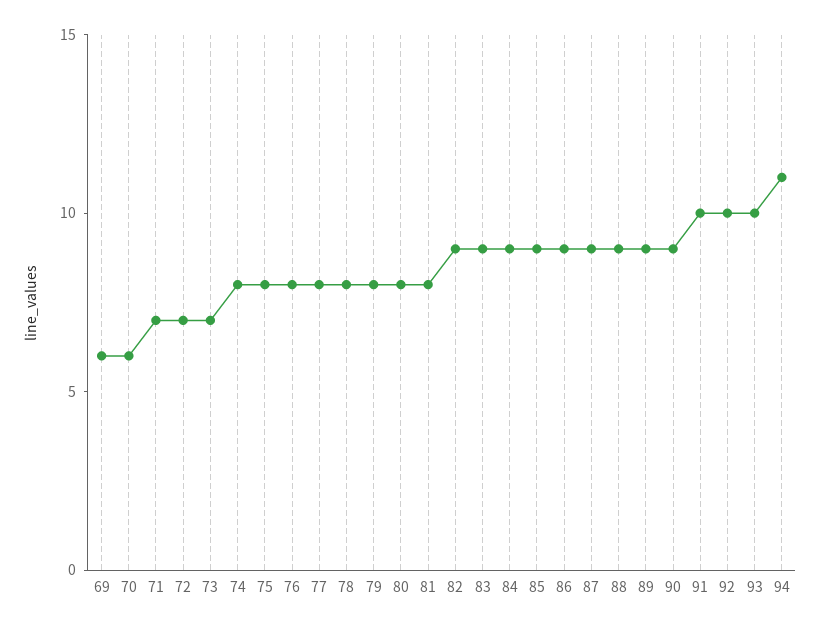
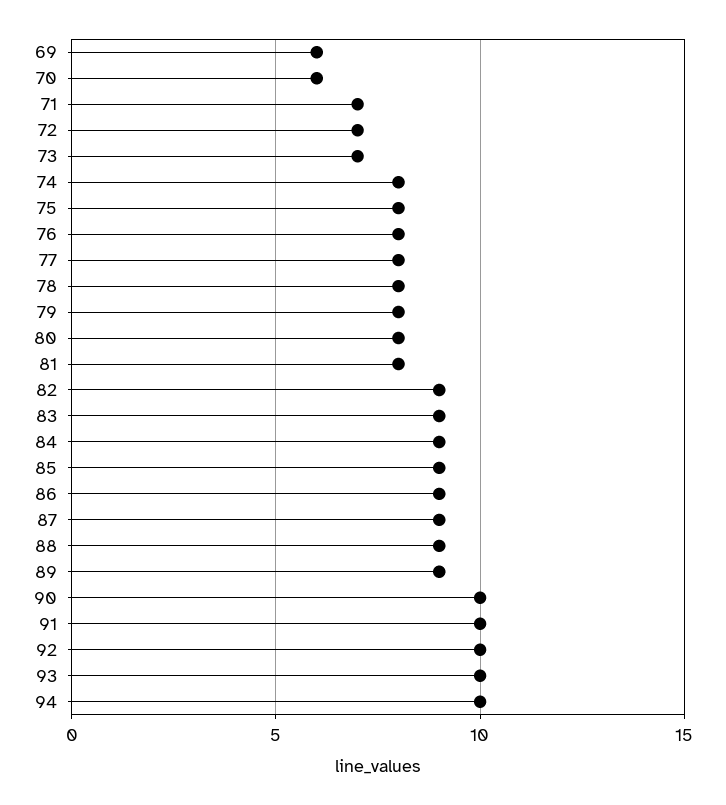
  {
    "69": 6,
    "70": 6,
    "71": 7,
    "72": 7,
    "73": 7,
    "74": 8,
    "75": 8,
    "76": 8,
    "77": 8,
    "78": 8,
    "79": 8,
    "80": 8,
    "81": 8,
    "82": 9,
    "83": 9,
    "84": 9,
    "85": 9,
    "86": 9,
    "87": 9,
    "88": 9,
    "89": 9,
-   "90": 9,
+   "90": 10,
    "91": 10,
    "92": 10,
    "93": 10,
-   "94": 11
+   "94": 10
  }

